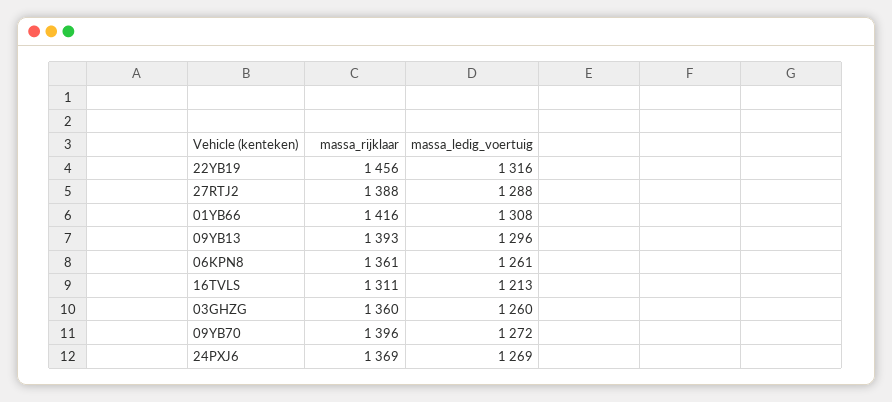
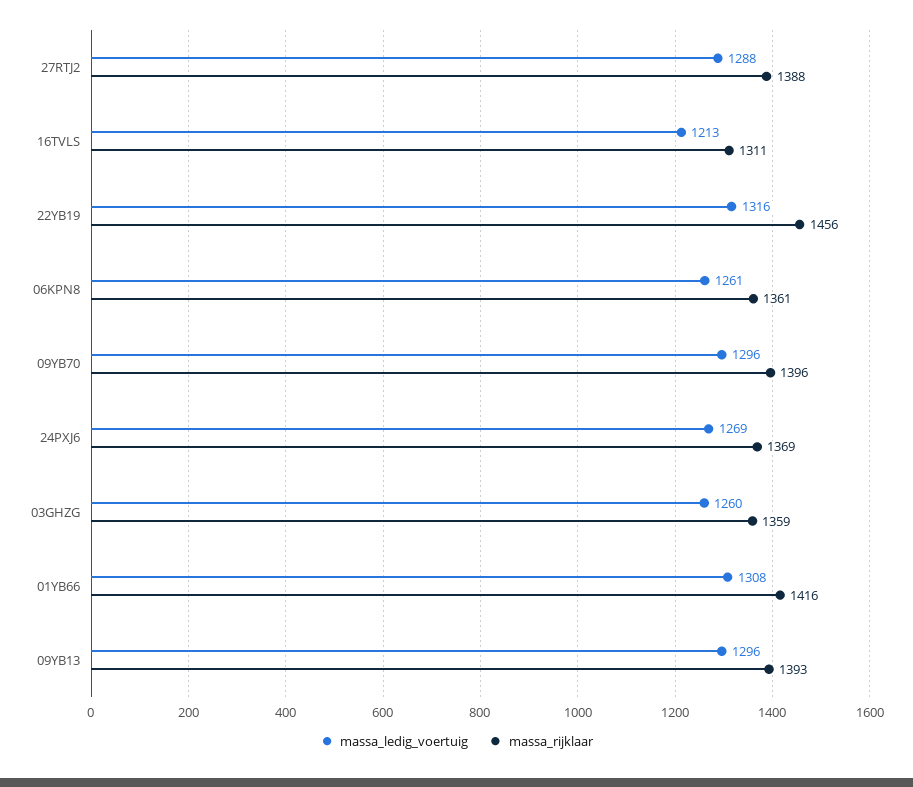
  {
    "massa_rijklaar": {
      "22YB19": 1456,
      "27RTJ2": 1388,
      "01YB66": 1416,
      "09YB13": 1393,
      "06KPN8": 1361,
      "16TVLS": 1311,
-     "03GHZG": 1360,
+     "03GHZG": 1359,
      "09YB70": 1396,
      "24PXJ6": 1369
    },
    "massa_ledig_voertuig": {
      "22YB19": 1316,
      "27RTJ2": 1288,
      "01YB66": 1308,
      "09YB13": 1296,
      "06KPN8": 1261,
      "16TVLS": 1213,
      "03GHZG": 1260,
-     "09YB70": 1272,
+     "09YB70": 1296,
      "24PXJ6": 1269
    }
  }

